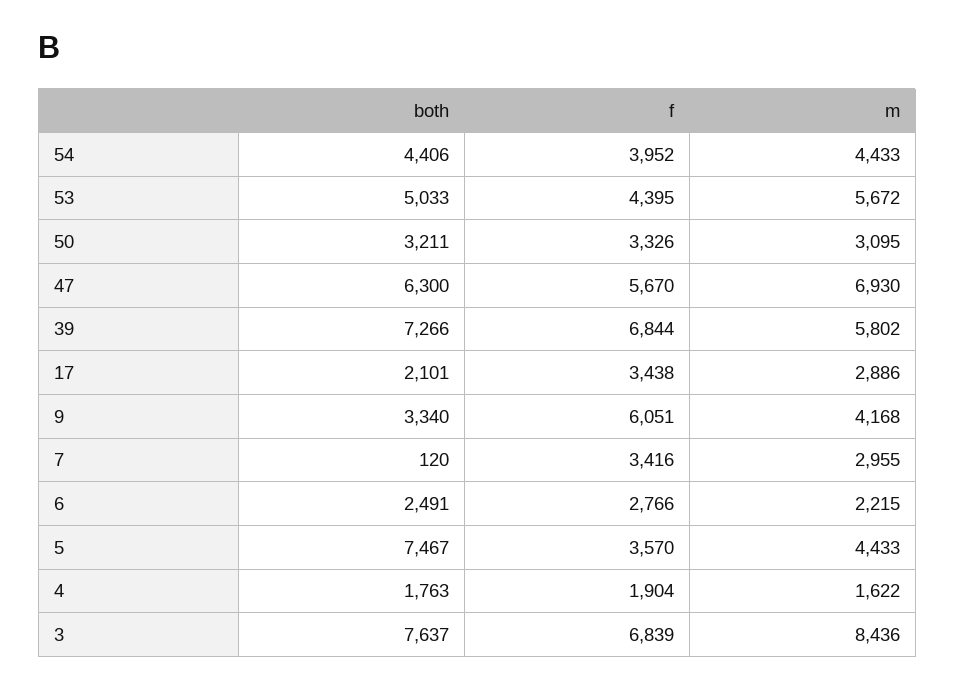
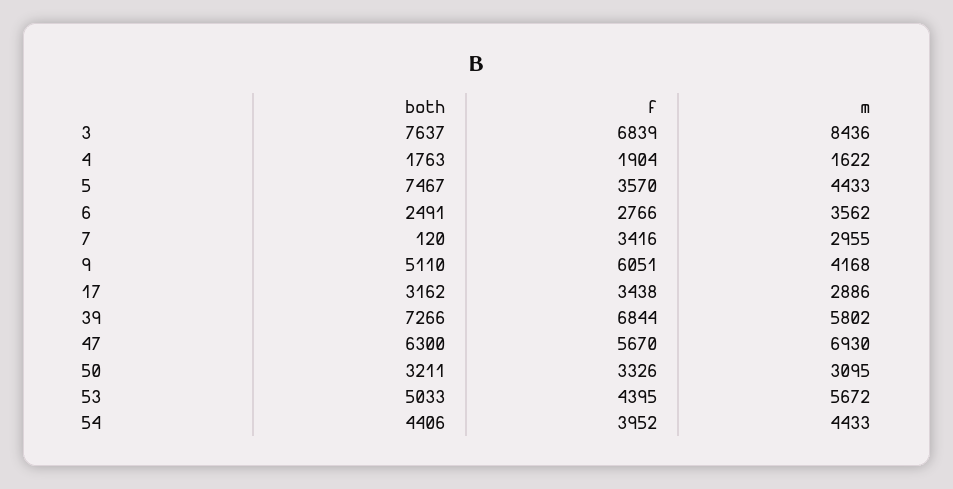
  {
    "both": {
      "54": 4406,
      "53": 5033,
      "50": 3211,
      "47": 6300,
      "39": 7266,
-     "17": 2101,
+     "17": 3162,
-     "9": 3340,
+     "9": 5110,
      "7": 120,
      "6": 2491,
      "5": 7467,
      "4": 1763,
      "3": 7637
    },
    "f": {
      "54": 3952,
      "53": 4395,
      "50": 3326,
      "47": 5670,
      "39": 6844,
      "17": 3438,
      "9": 6051,
      "7": 3416,
      "6": 2766,
      "5": 3570,
      "4": 1904,
      "3": 6839
    },
    "m": {
      "54": 4433,
      "53": 5672,
      "50": 3095,
      "47": 6930,
      "39": 5802,
      "17": 2886,
      "9": 4168,
      "7": 2955,
-     "6": 2215,
+     "6": 3562,
      "5": 4433,
      "4": 1622,
      "3": 8436
    }
  }

